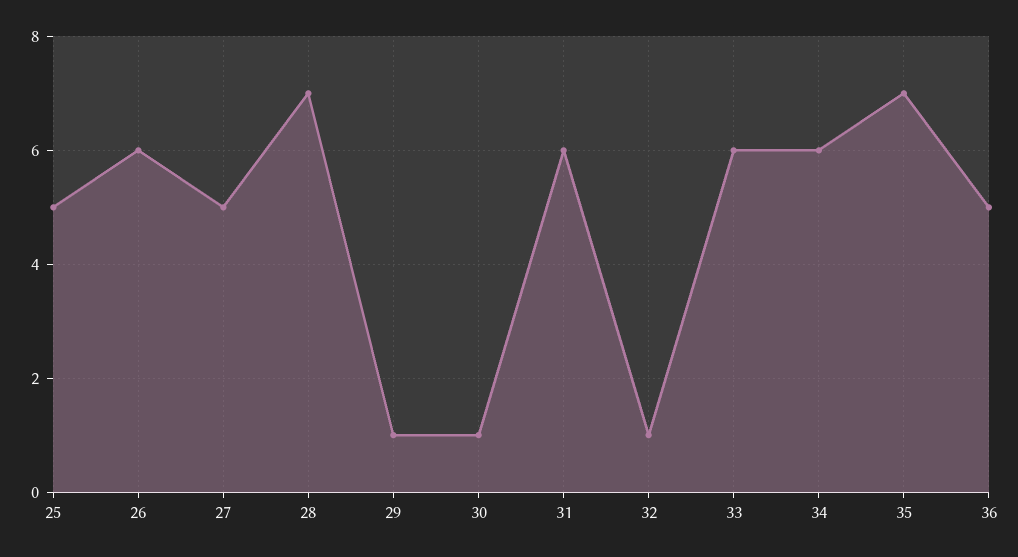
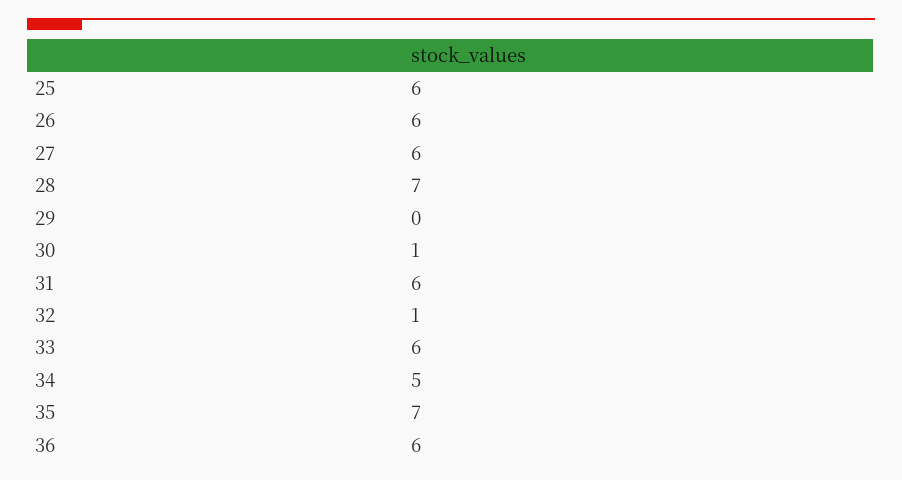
  {
-   "25": 5,
+   "25": 6,
    "26": 6,
-   "27": 5,
+   "27": 6,
    "28": 7,
-   "29": 1,
+   "29": 0,
    "30": 1,
    "31": 6,
    "32": 1,
    "33": 6,
-   "34": 6,
+   "34": 5,
    "35": 7,
-   "36": 5
+   "36": 6
  }

